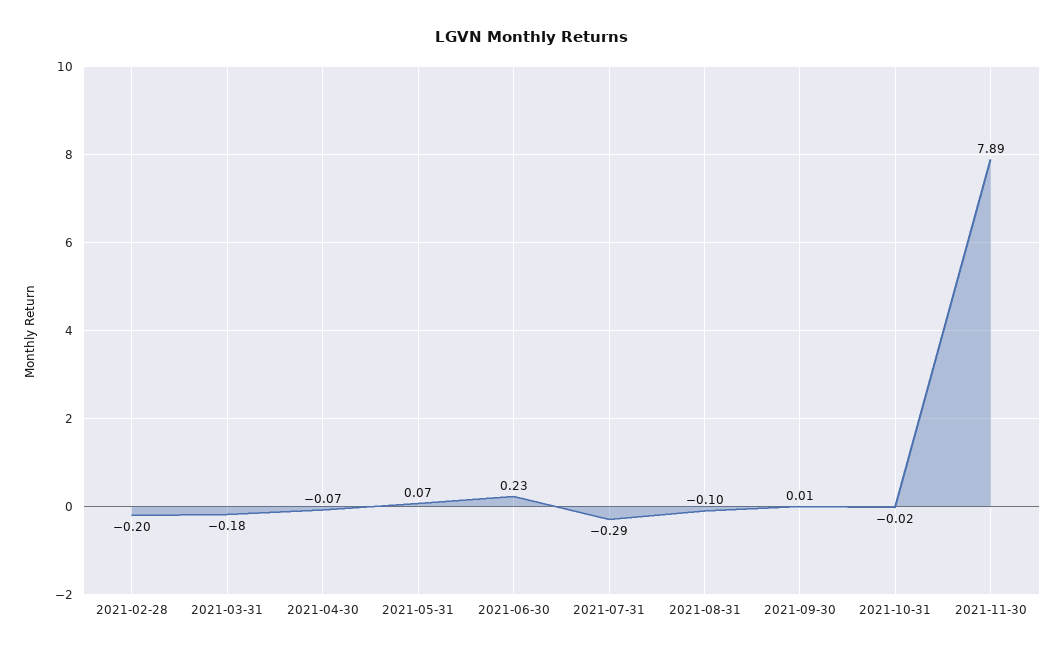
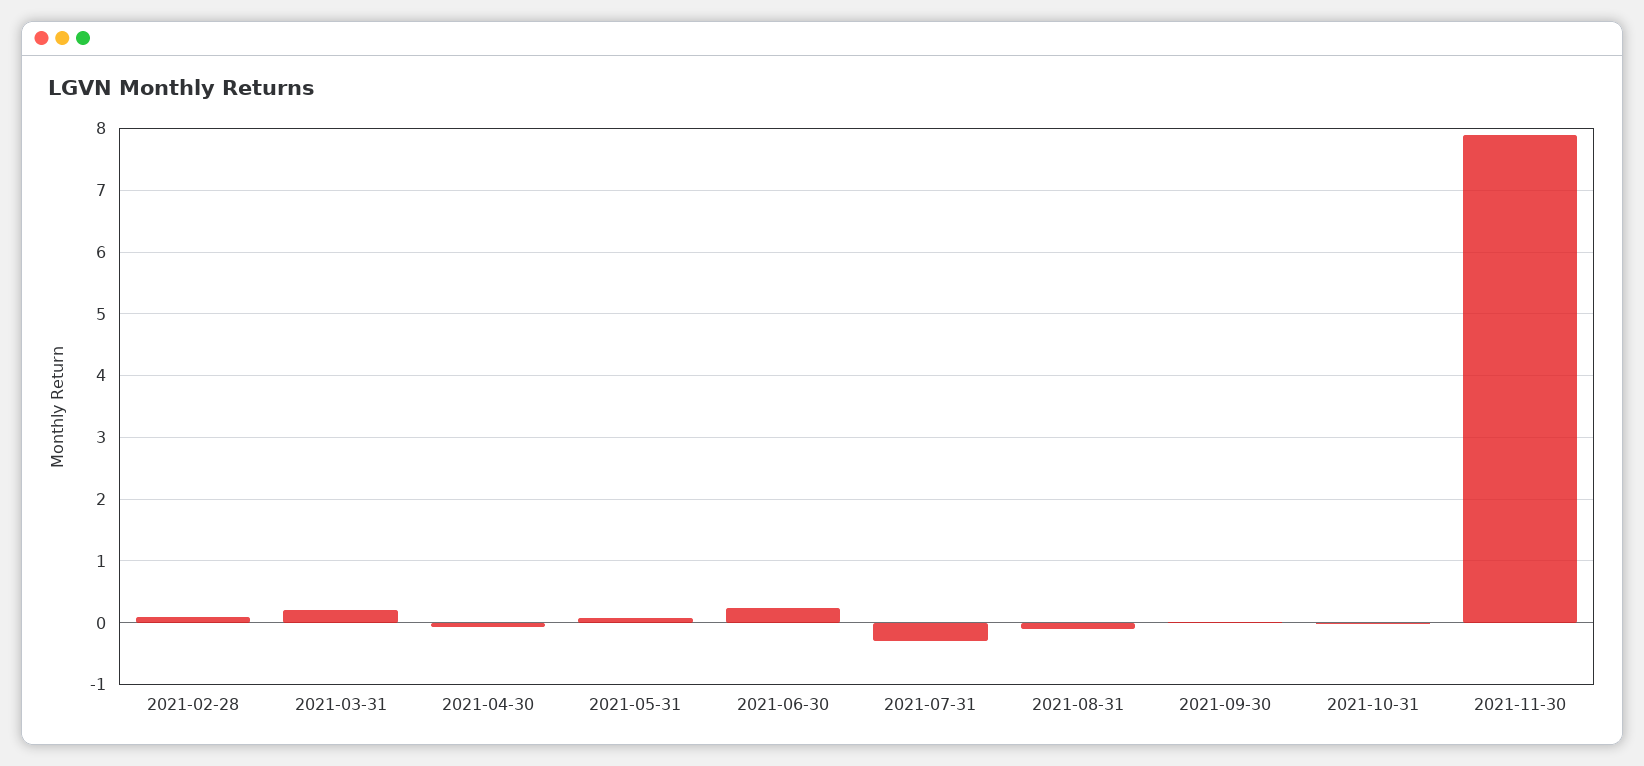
  {
-   "2021-02-28": -0.2,
+   "2021-02-28": 0.1,
-   "2021-03-31": -0.18,
+   "2021-03-31": 0.2,
    "2021-04-30": -0.07,
    "2021-05-31": 0.07,
    "2021-06-30": 0.23,
    "2021-07-31": -0.29,
    "2021-08-31": -0.1,
    "2021-09-30": 0.01,
    "2021-10-31": -0.02,
    "2021-11-30": 7.89
  }

